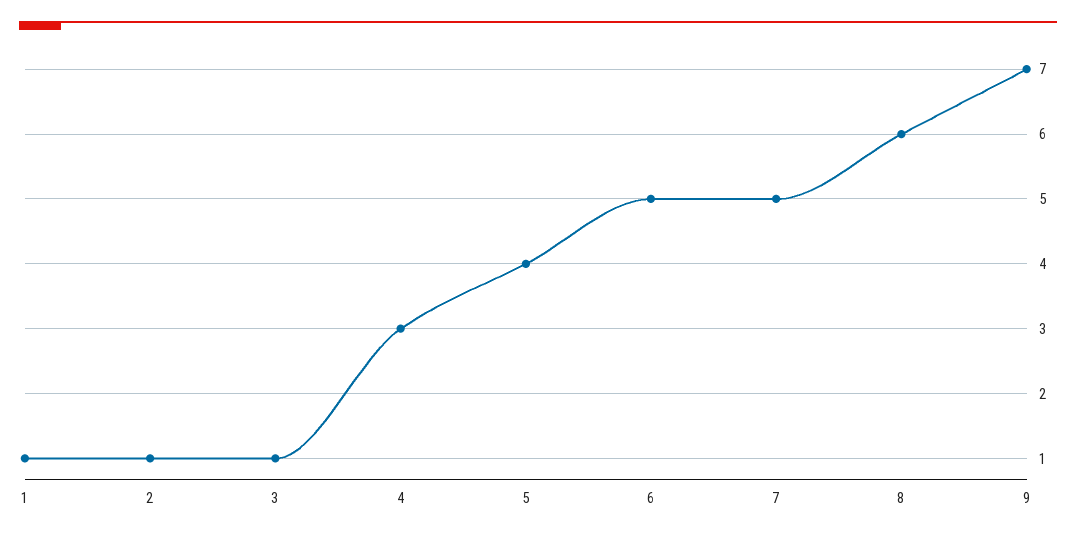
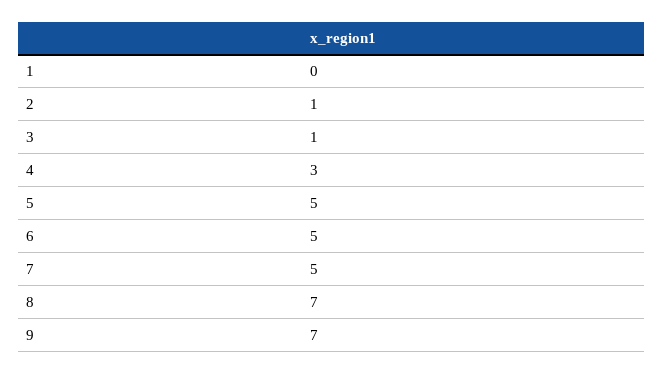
  {
-   "1": 1,
+   "1": 0,
    "2": 1,
    "3": 1,
    "4": 3,
-   "5": 4,
+   "5": 5,
    "6": 5,
    "7": 5,
-   "8": 6,
+   "8": 7,
    "9": 7
  }

